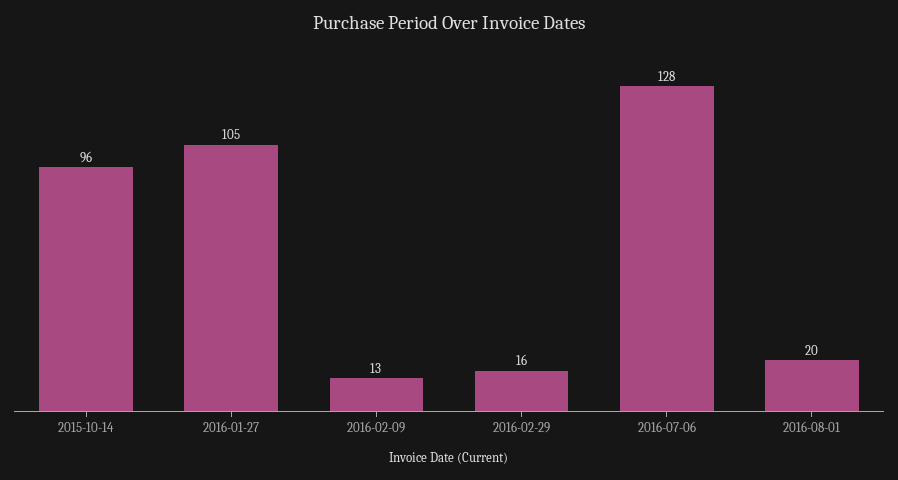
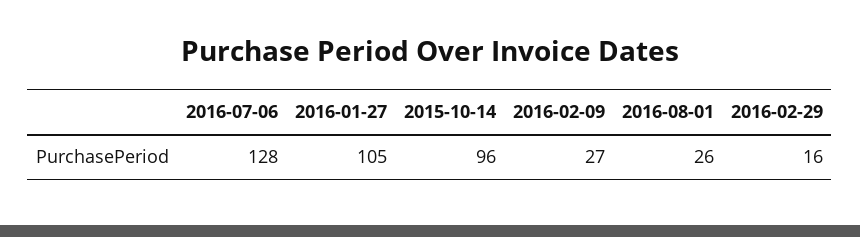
  {
    "2015-10-14": 96,
    "2016-01-27": 105,
-   "2016-02-09": 13,
+   "2016-02-09": 27,
    "2016-02-29": 16,
    "2016-07-06": 128,
-   "2016-08-01": 20
+   "2016-08-01": 26
  }

